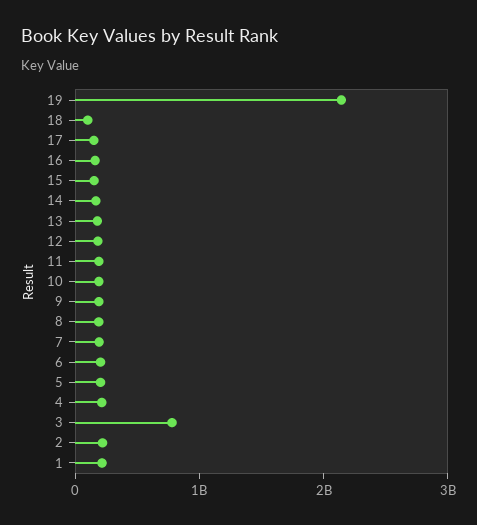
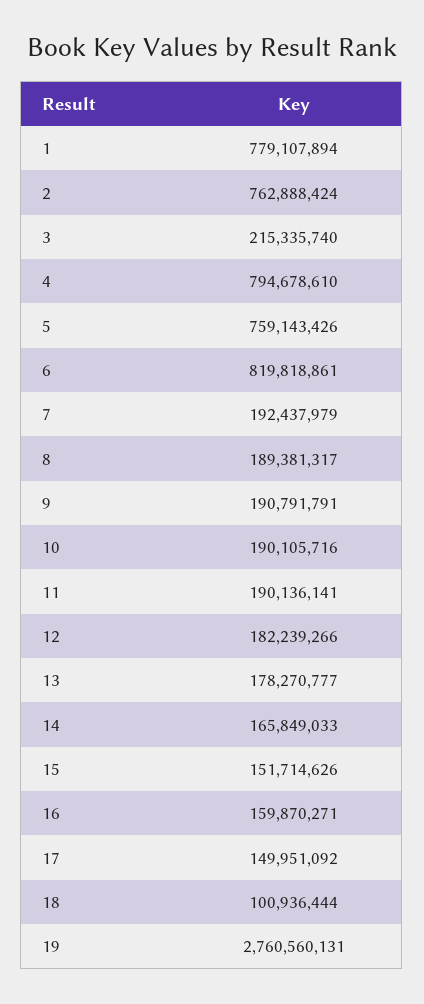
  {
-   "19": 2200000000,
+   "19": 2760560131,
    "18": 100936444,
    "17": 149951092,
    "16": 159870271,
    "15": 151714626,
    "14": 165849033,
    "13": 178270777,
    "12": 182239266,
    "11": 190136141,
    "10": 190105716,
    "9": 190791791,
    "8": 189381317,
    "7": 192437979,
-   "6": 200000000,
+   "6": 819818861,
-   "5": 200000000,
+   "5": 759143426,
-   "4": 200000000,
+   "4": 794678610,
-   "3": 800000000,
+   "3": 215335740,
-   "2": 200000000,
+   "2": 762888424,
-   "1": 200000000
+   "1": 779107894
  }

